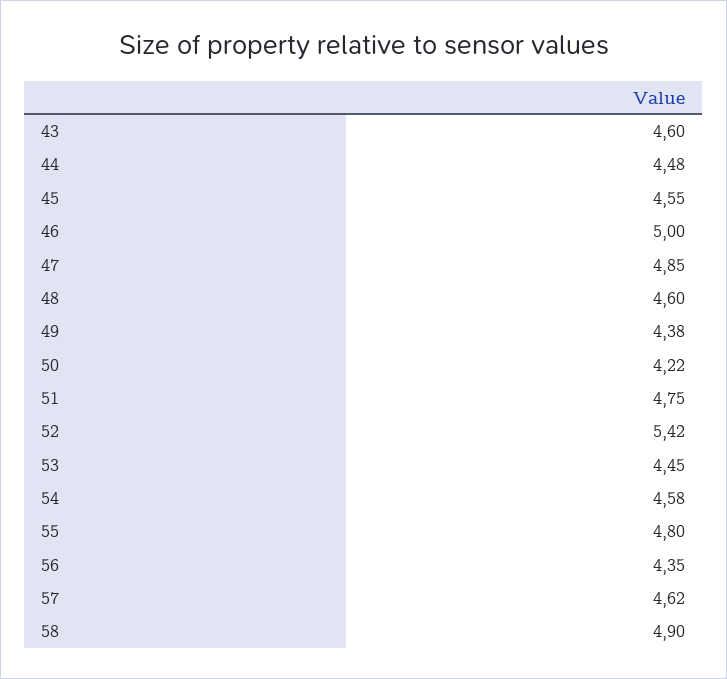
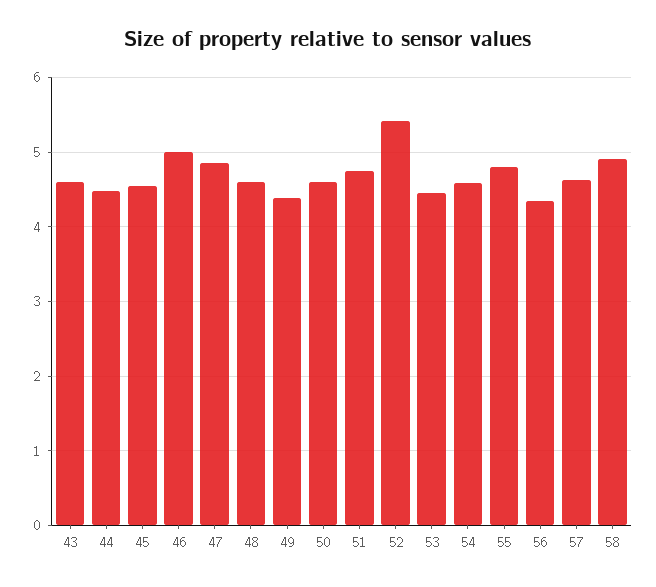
  {
    "43": 4.6,
    "44": 4.48,
    "45": 4.55,
    "46": 5,
    "47": 4.85,
    "48": 4.6,
    "49": 4.38,
-   "50": 4.22,
+   "50": 4.6,
    "51": 4.75,
    "52": 5.42,
    "53": 4.45,
    "54": 4.58,
    "55": 4.8,
    "56": 4.35,
    "57": 4.62,
    "58": 4.9
  }

